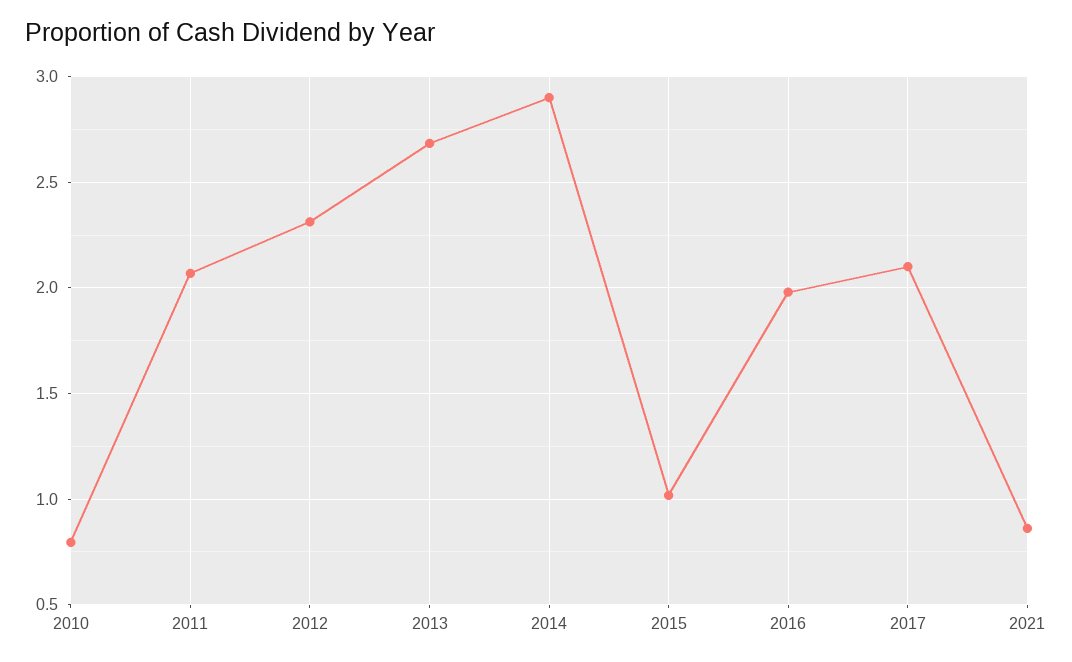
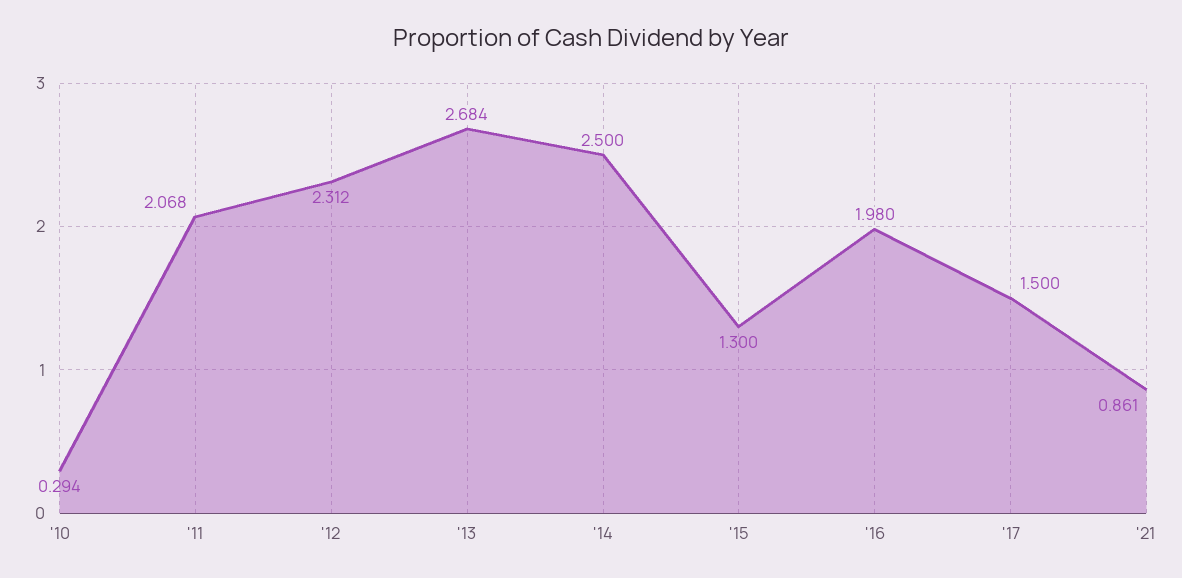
  {
-   "2010": 0.8,
+   "2010": 0.294,
    "2011": 2.068,
    "2012": 2.312,
    "2013": 2.684,
-   "2014": 2.9,
+   "2014": 2.5,
-   "2015": 1,
+   "2015": 1.3,
    "2016": 1.98,
-   "2017": 2.1,
+   "2017": 1.5,
    "2021": 0.861
  }

